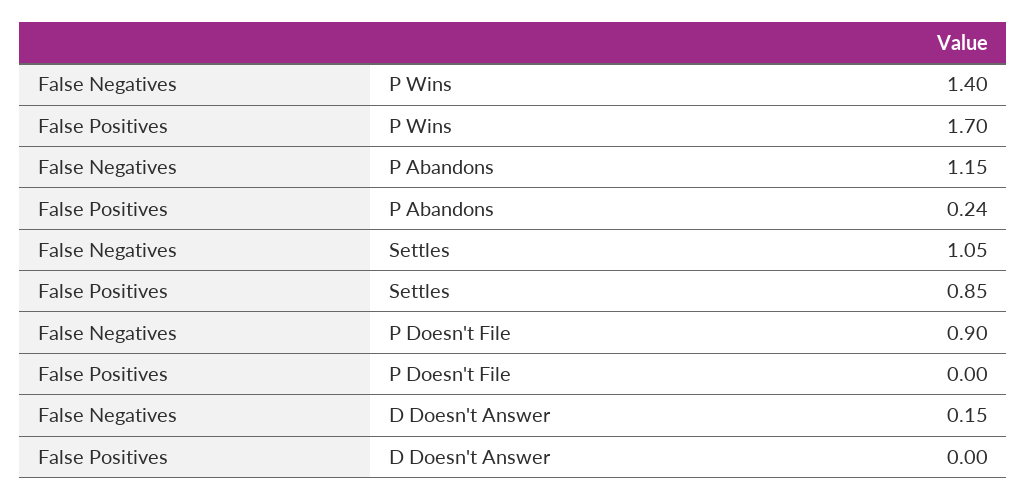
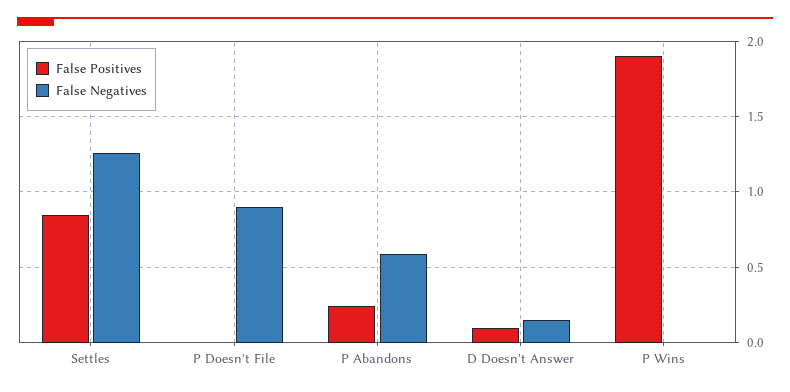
  {
    "False Negatives": {
-     "P Wins": 1.4,
+     "P Wins": 0,
-     "P Abandons": 1.15,
+     "P Abandons": 0.6,
-     "Settles": 1.05,
+     "Settles": 1.25,
      "P Doesn't File": 0.9,
      "D Doesn't Answer": 0.15
    },
    "False Positives": {
-     "P Wins": 1.7,
+     "P Wins": 1.9,
      "P Abandons": 0.24,
      "Settles": 0.85,
      "P Doesn't File": 0,
-     "D Doesn't Answer": 0
+     "D Doesn't Answer": 0.1
    }
  }

